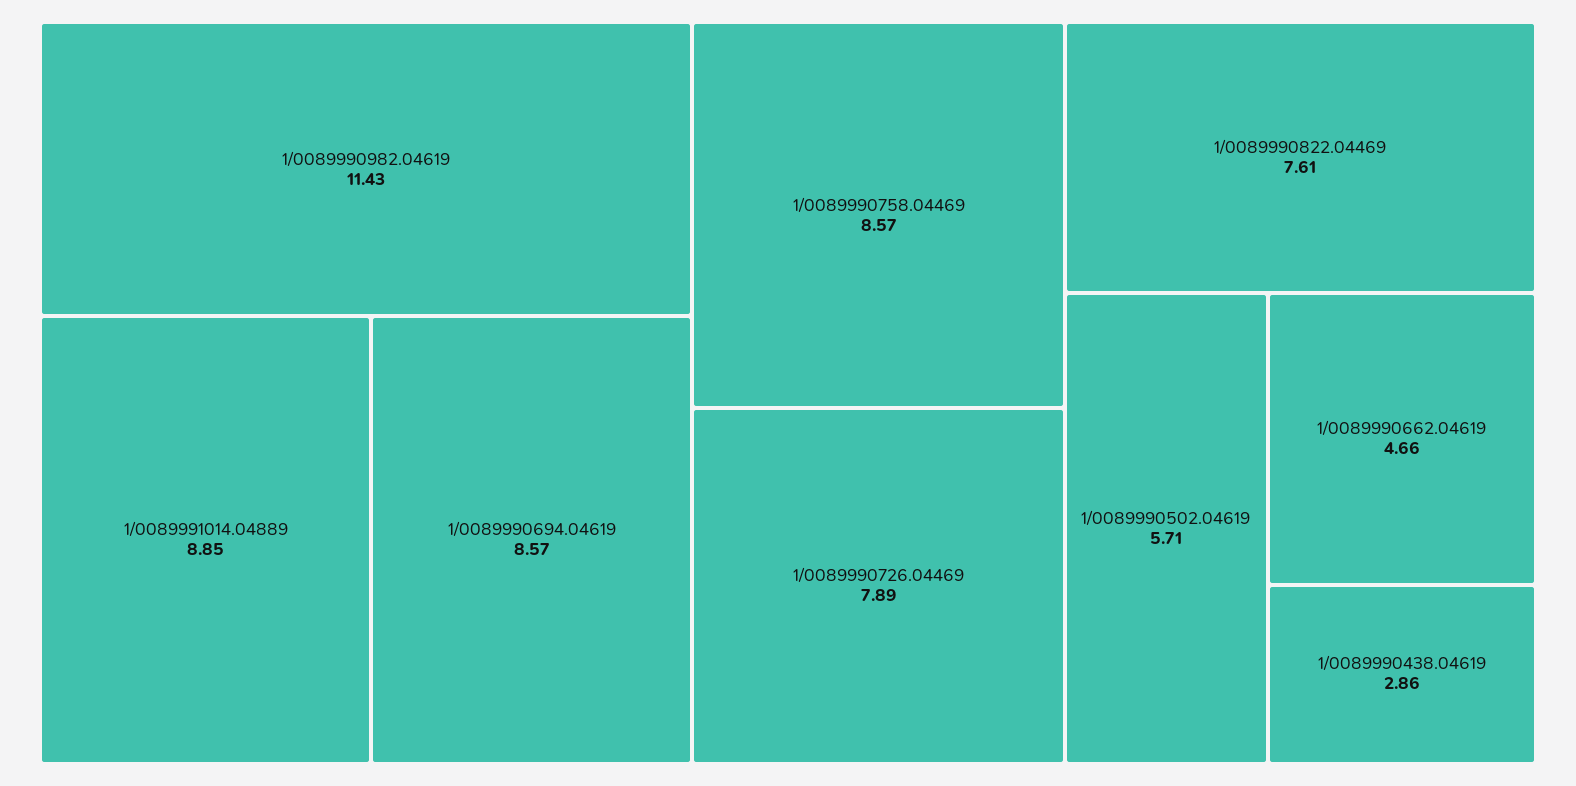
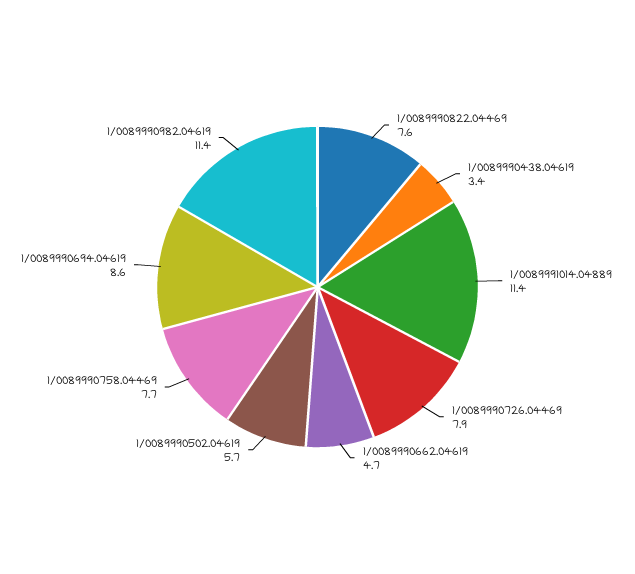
  {
    "1/0089990982.04619": 11.43,
-   "1/0089991014.04889": 8.85,
+   "1/0089991014.04889": 11.4,
    "1/0089990694.04619": 8.57,
-   "1/0089990758.04469": 8.57,
+   "1/0089990758.04469": 7.7,
    "1/0089990726.04469": 7.89,
    "1/0089990822.04469": 7.61,
    "1/0089990502.04619": 5.71,
    "1/0089990662.04619": 4.66,
-   "1/0089990438.04619": 2.86
+   "1/0089990438.04619": 3.4
  }

